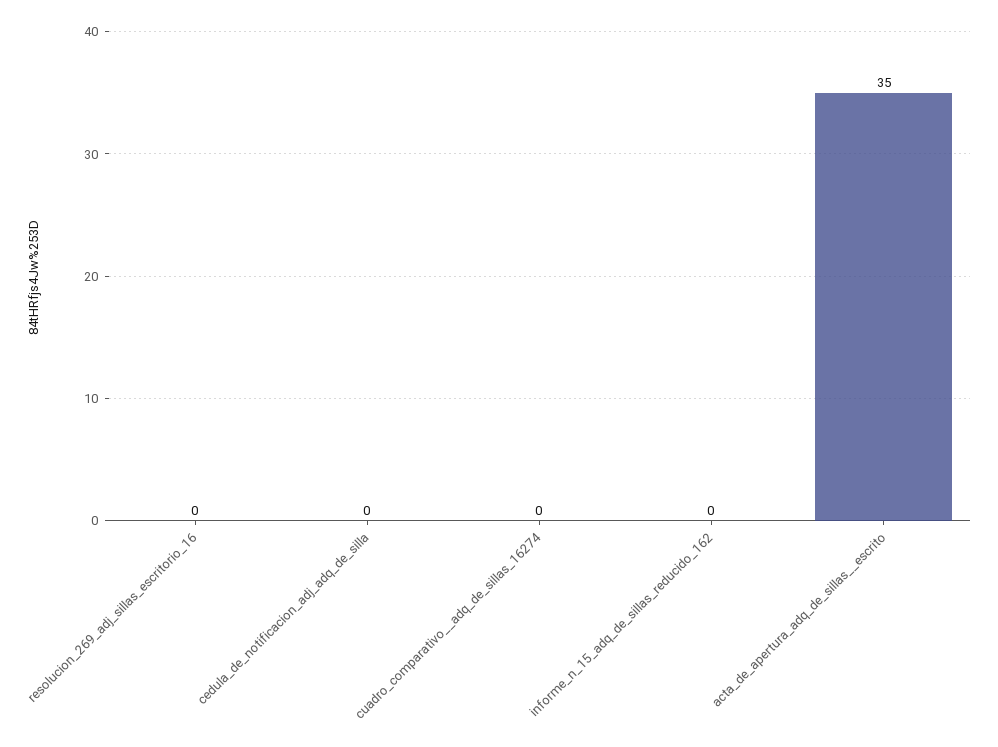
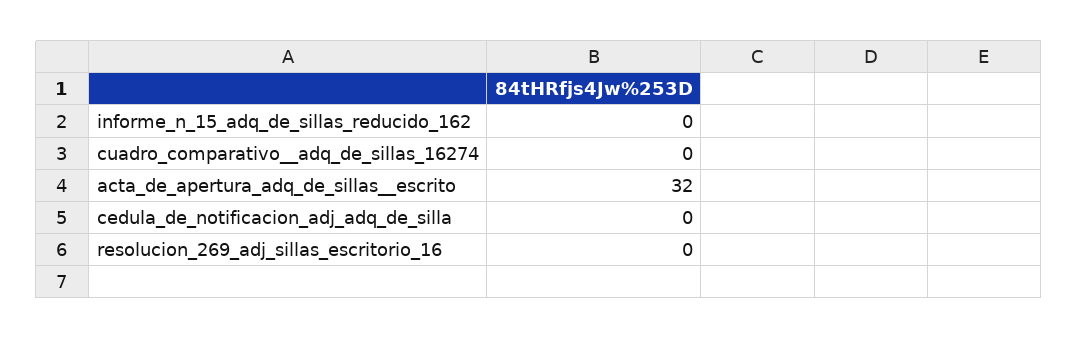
  {
    "resolucion_269_adj_sillas_escritorio_16": 0,
    "cedula_de_notificacion_adj_adq_de_silla": 0,
    "cuadro_comparativo__adq_de_sillas_16274": 0,
    "informe_n_15_adq_de_sillas_reducido_162": 0,
-   "acta_de_apertura_adq_de_sillas__escrito": 35
+   "acta_de_apertura_adq_de_sillas__escrito": 32
  }

